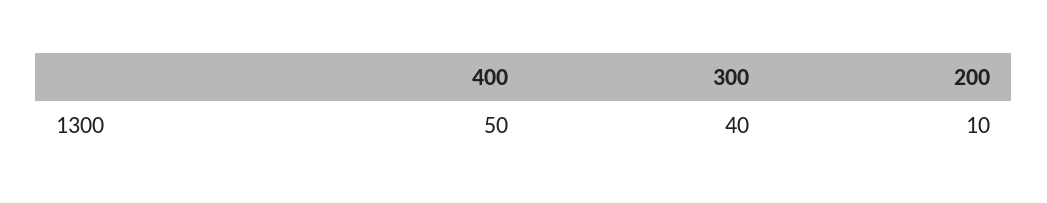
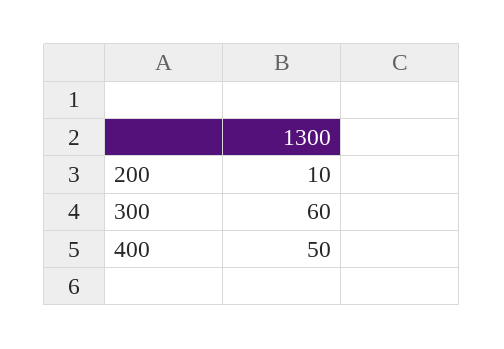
  {
    "400": 50,
-   "300": 40,
+   "300": 60,
    "200": 10
  }

